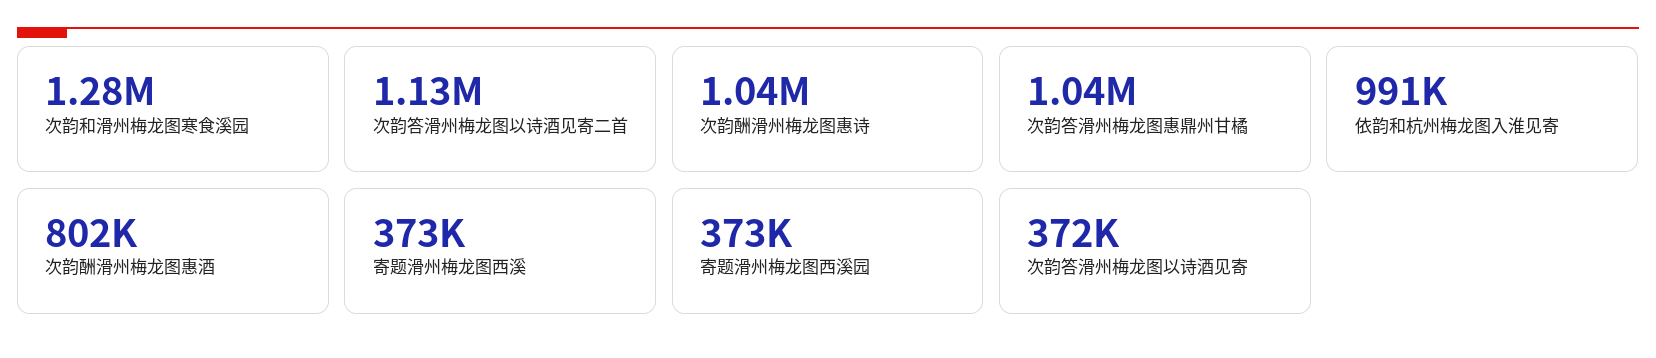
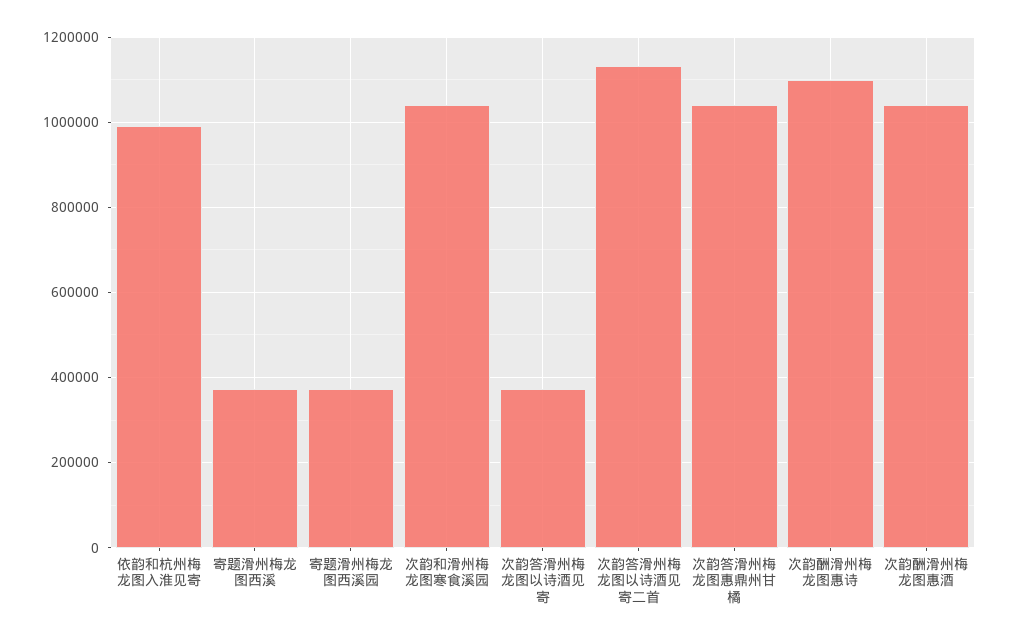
  {
-   "次韵和滑州梅龙图寒食溪园": 1280000,
+   "次韵和滑州梅龙图寒食溪园": 1040000,
    "次韵答滑州梅龙图以诗酒见寄二首": 1130000,
-   "次韵酬滑州梅龙图惠诗": 1040000,
+   "次韵酬滑州梅龙图惠诗": 1100000,
    "次韵答滑州梅龙图惠鼎州甘橘": 1040000,
    "依韵和杭州梅龙图入淮见寄": 991000,
-   "次韵酬滑州梅龙图惠酒": 802000,
+   "次韵酬滑州梅龙图惠酒": 1040000,
    "寄题滑州梅龙图西溪": 373000,
    "寄题滑州梅龙图西溪园": 373000,
    "次韵答滑州梅龙图以诗酒见寄": 372000
  }

